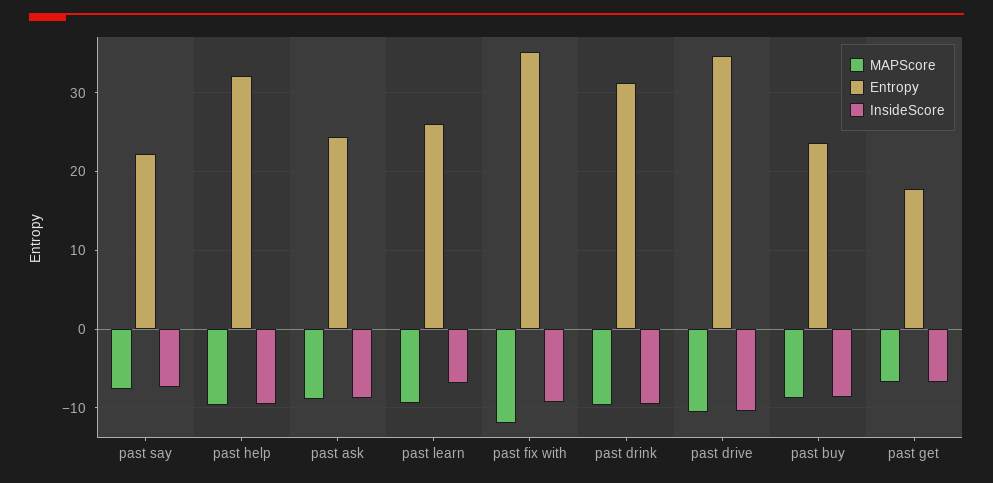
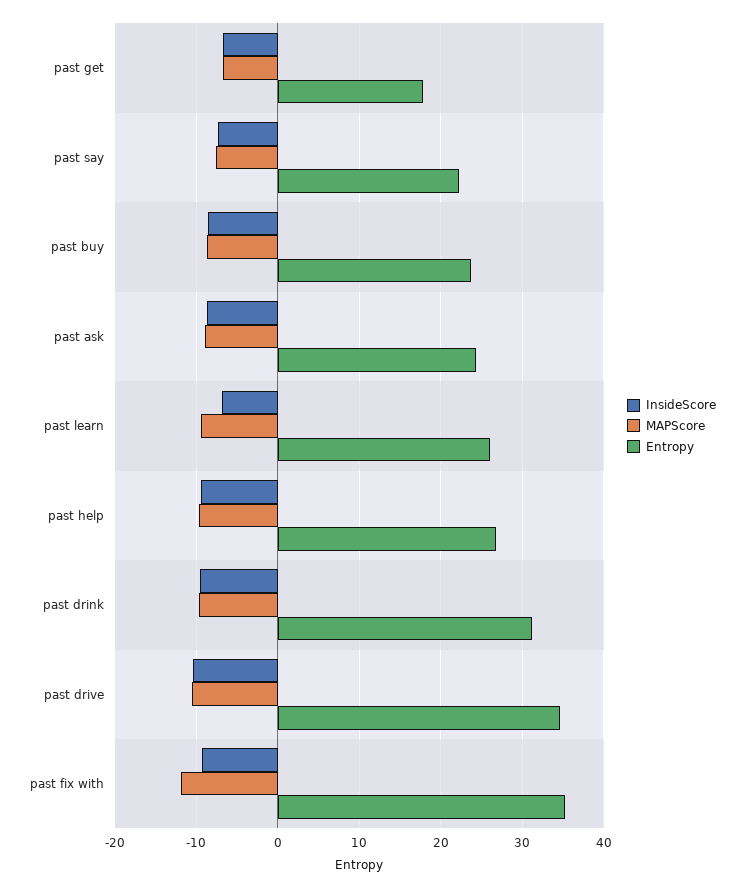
  {
    "MAPScore": {
      "past say": -8,
      "past help": -10,
      "past ask": -9,
      "past learn": -9,
      "past fix with": -12,
      "past drink": -10,
      "past drive": -10,
      "past buy": -9,
      "past get": -7
    },
    "Entropy": {
      "past say": 22,
-     "past help": 32,
+     "past help": 27,
      "past ask": 24,
      "past learn": 26,
      "past fix with": 35,
      "past drink": 31,
      "past drive": 35,
      "past buy": 24,
      "past get": 18
    },
    "InsideScore": {
      "past say": -7,
      "past help": -9,
      "past ask": -9,
      "past learn": -7,
      "past fix with": -9,
      "past drink": -10,
      "past drive": -10,
      "past buy": -9,
      "past get": -7
    }
  }

